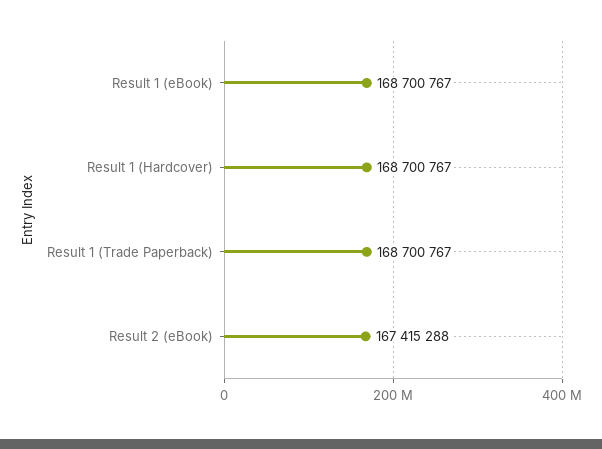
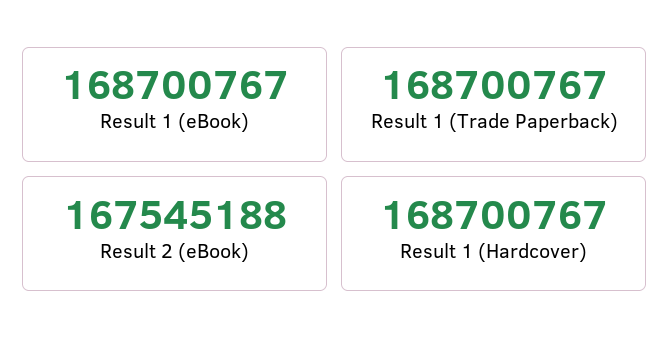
  {
    "Result 1 (eBook)": 168700767,
    "Result 1 (Hardcover)": 168700767,
    "Result 1 (Trade Paperback)": 168700767,
-   "Result 2 (eBook)": 167415288
+   "Result 2 (eBook)": 167545188
  }

